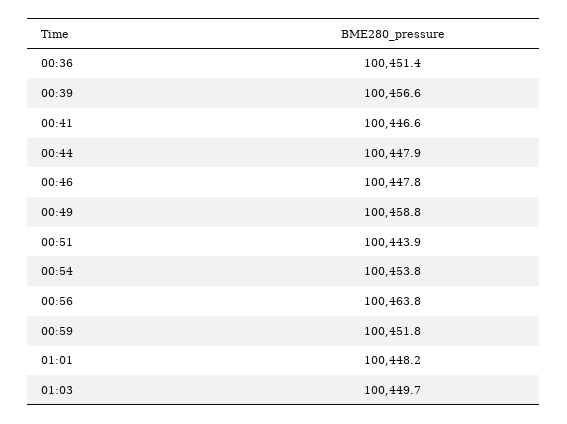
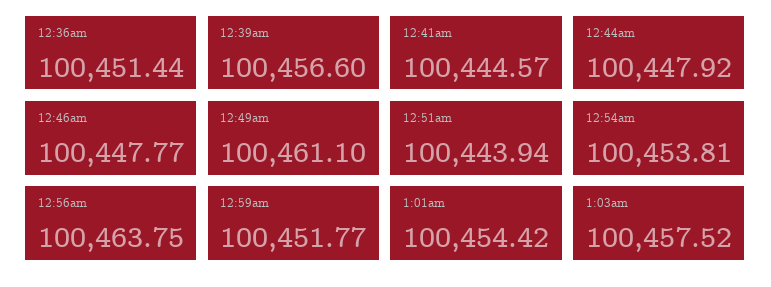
  {
    "00:36": 100451.44,
    "00:39": 100456.6,
-   "00:41": 100446.6,
+   "00:41": 100444.57,
    "00:44": 100447.92,
    "00:46": 100447.77,
-   "00:49": 100458.8,
+   "00:49": 100461.1,
    "00:51": 100443.94,
    "00:54": 100453.81,
    "00:56": 100463.75,
    "00:59": 100451.77,
-   "01:01": 100448.2,
+   "01:01": 100454.42,
-   "01:03": 100449.7
+   "01:03": 100457.52
  }

